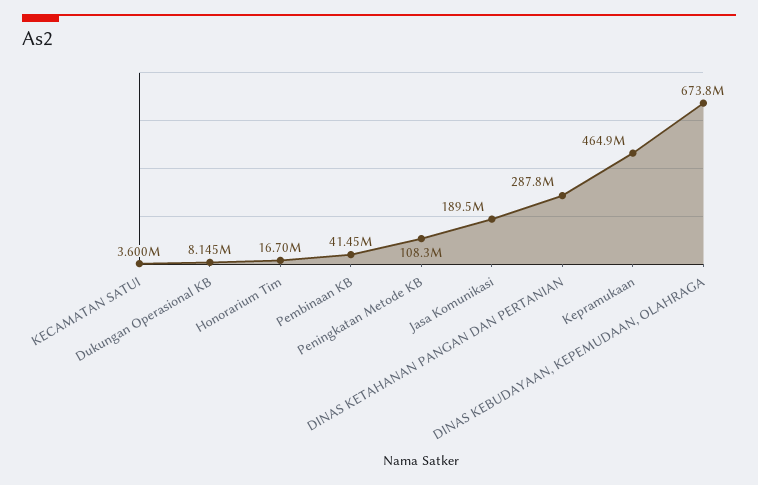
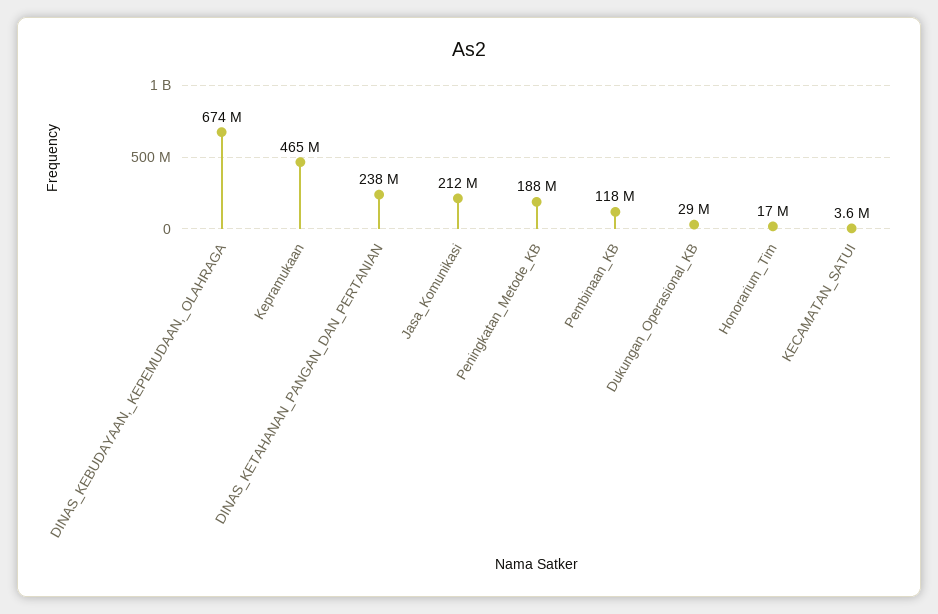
  {
    "KECAMATAN SATUI": 3600000,
-   "Dukungan Operasional KB": 8145000,
+   "Dukungan Operasional KB": 29000000,
    "Honorarium Tim": 16700000,
-   "Pembinaan KB": 41450000,
+   "Pembinaan KB": 118000000,
-   "Peningkatan Metode KB": 108300000,
+   "Peningkatan Metode KB": 188000000,
-   "Jasa Komunikasi": 189500000,
+   "Jasa Komunikasi": 212000000,
-   "DINAS KETAHANAN PANGAN DAN PERTANIAN": 287800000,
+   "DINAS KETAHANAN PANGAN DAN PERTANIAN": 238000000,
    "Kepramukaan": 464900000,
    "DINAS KEBUDAYAAN, KEPEMUDAAN, OLAHRAGA": 673800000
  }

